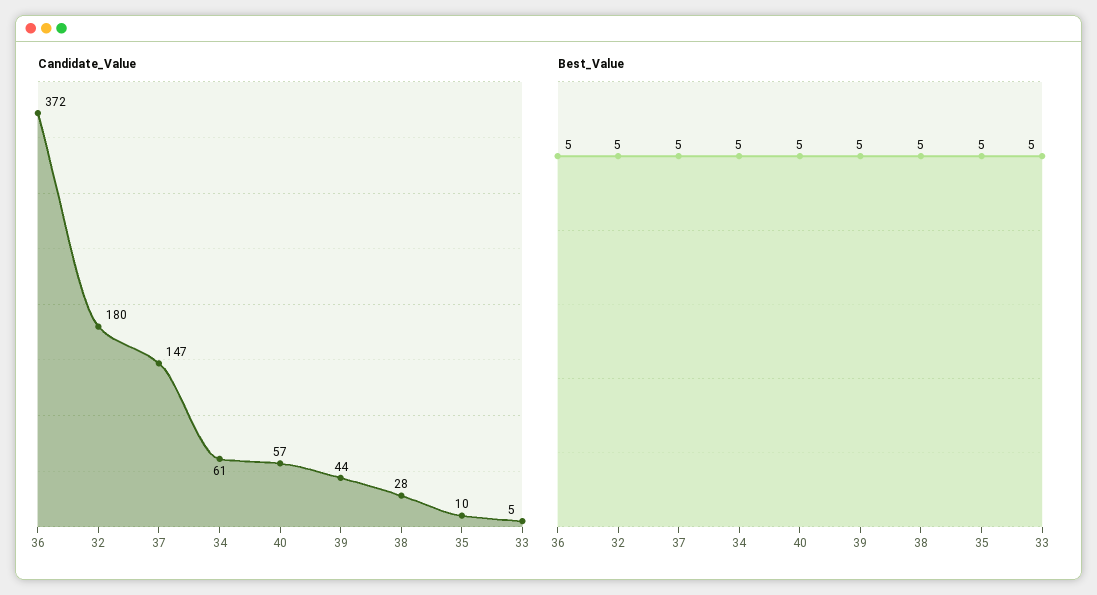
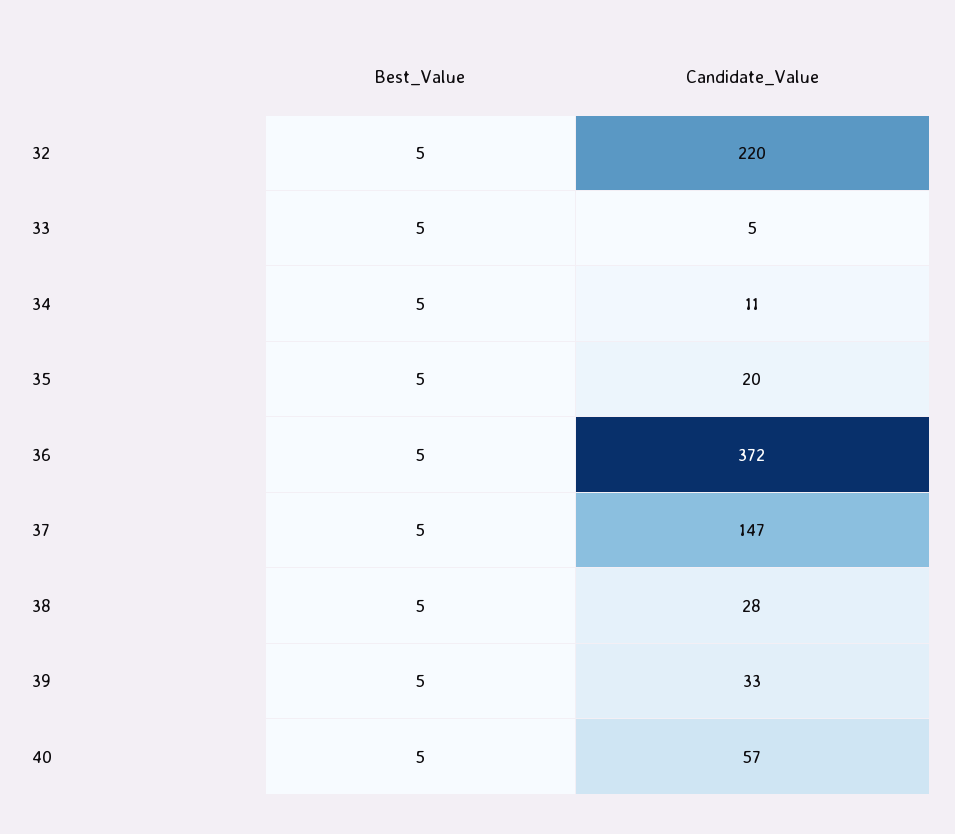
  {
    "Candidate_Value": {
      "36": 372,
-     "32": 180,
+     "32": 220,
      "37": 147,
-     "34": 61,
+     "34": 11,
      "40": 57,
-     "39": 44,
+     "39": 33,
      "38": 28,
-     "35": 10,
+     "35": 20,
      "33": 5
    },
    "Best_Value": {
      "36": 5,
      "32": 5,
      "37": 5,
      "34": 5,
      "40": 5,
      "39": 5,
      "38": 5,
      "35": 5,
      "33": 5
    }
  }

